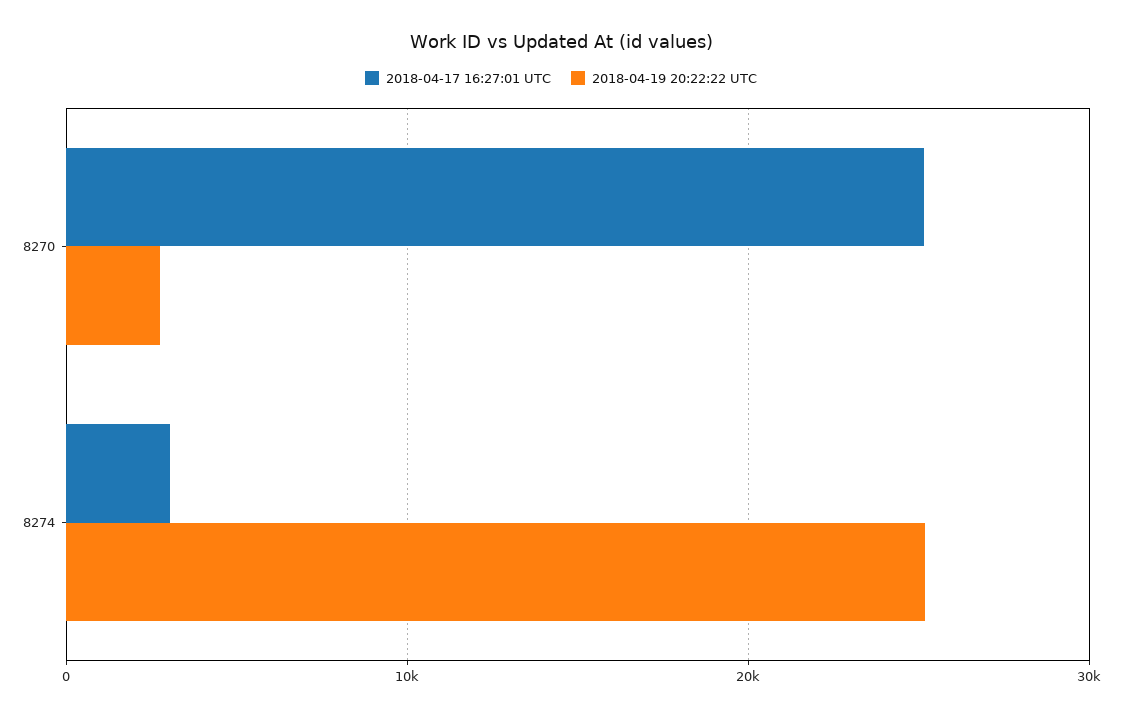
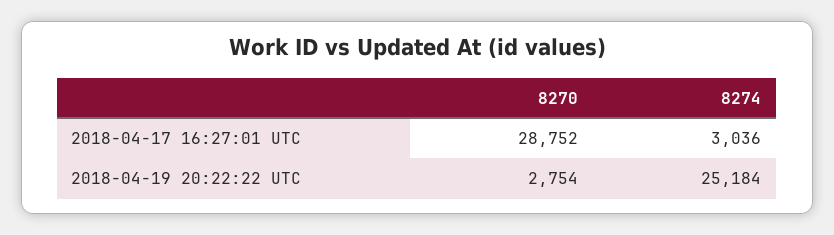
  {
    "2018-04-17 16:27:01 UTC": {
-     "8270": 25000,
+     "8270": 28752,
      "8274": 3036
    },
    "2018-04-19 20:22:22 UTC": {
      "8270": 2754,
      "8274": 25184
    }
  }

